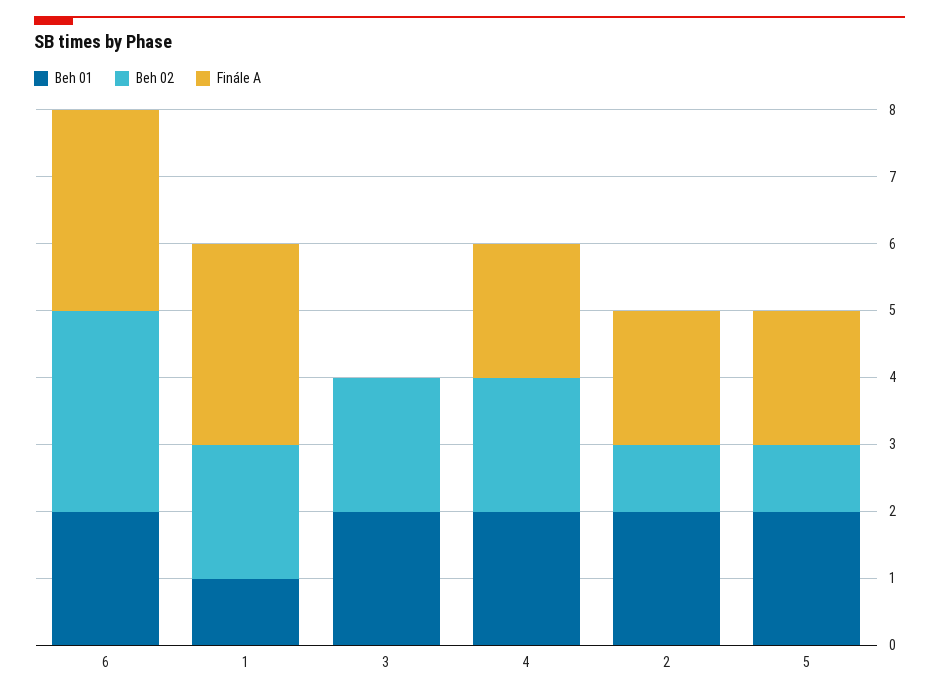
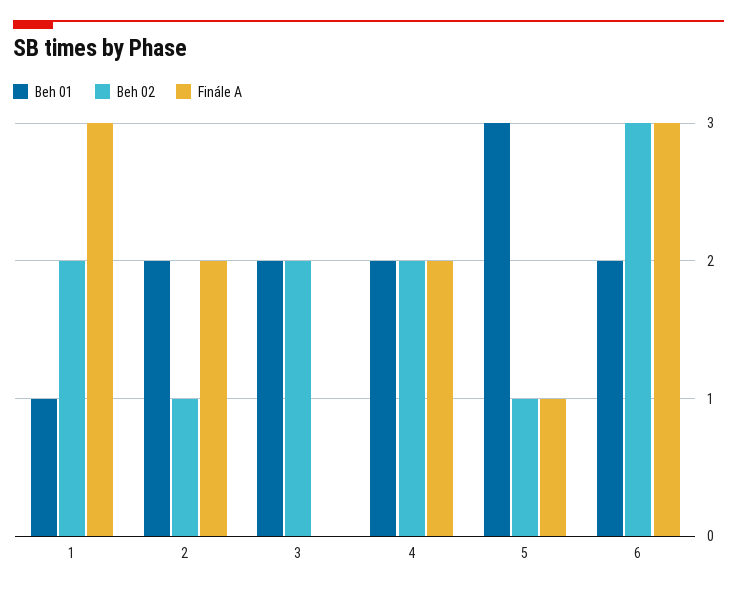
  {
    "Beh 01": {
      "6": 2,
      "1": 1,
      "3": 2,
      "4": 2,
      "2": 2,
-     "5": 2
+     "5": 3
    },
    "Beh 02": {
      "6": 3,
      "1": 2,
      "3": 2,
      "4": 2,
      "2": 1,
      "5": 1
    },
    "Finále A": {
      "6": 3,
      "1": 3,
      "3": 0,
      "4": 2,
      "2": 2,
-     "5": 2
+     "5": 1
    }
  }

